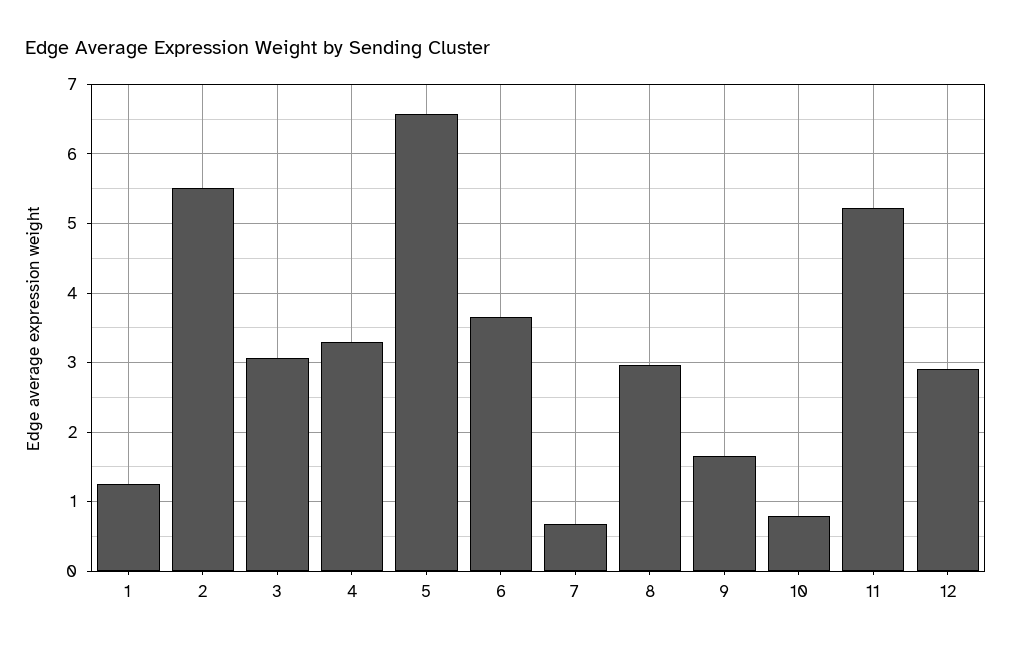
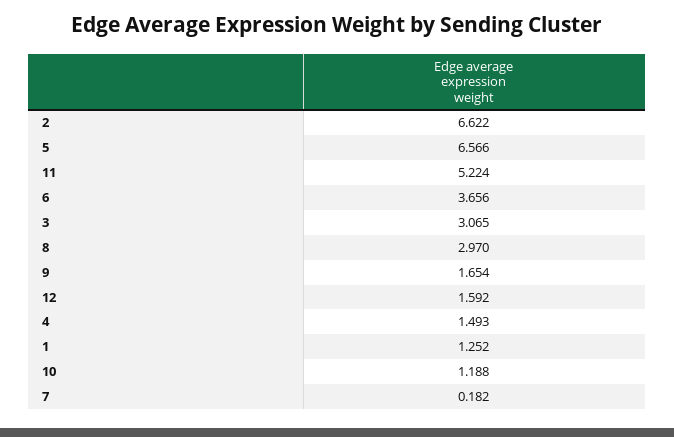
  {
    "1": 1.252,
-   "2": 5.5,
+   "2": 6.622,
    "3": 3.065,
-   "4": 3.3,
+   "4": 1.493,
    "5": 6.566,
    "6": 3.656,
-   "7": 0.7,
+   "7": 0.182,
    "8": 2.97,
    "9": 1.654,
-   "10": 0.8,
+   "10": 1.188,
    "11": 5.224,
-   "12": 2.9
+   "12": 1.592
  }

